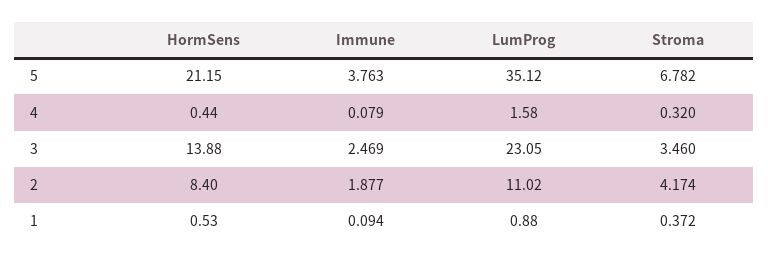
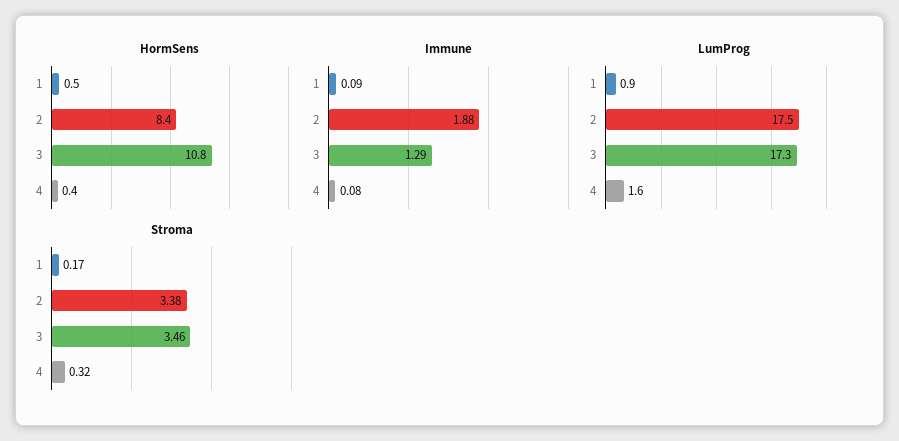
  {
    "HormSens": {
-     "5": 21.15,
      "4": 0.44,
-     "3": 13.88,
+     "3": 10.8,
      "2": 8.4,
      "1": 0.53
    },
    "Immune": {
-     "5": 3.763,
      "4": 0.079,
-     "3": 2.469,
+     "3": 1.29,
      "2": 1.877,
      "1": 0.094
    },
    "LumProg": {
-     "5": 35.12,
      "4": 1.58,
-     "3": 23.05,
+     "3": 17.3,
-     "2": 11.02,
+     "2": 17.5,
      "1": 0.88
    },
    "Stroma": {
-     "5": 6.782,
      "4": 0.32,
      "3": 3.46,
-     "2": 4.174,
+     "2": 3.38,
-     "1": 0.372
+     "1": 0.17
    }
  }

